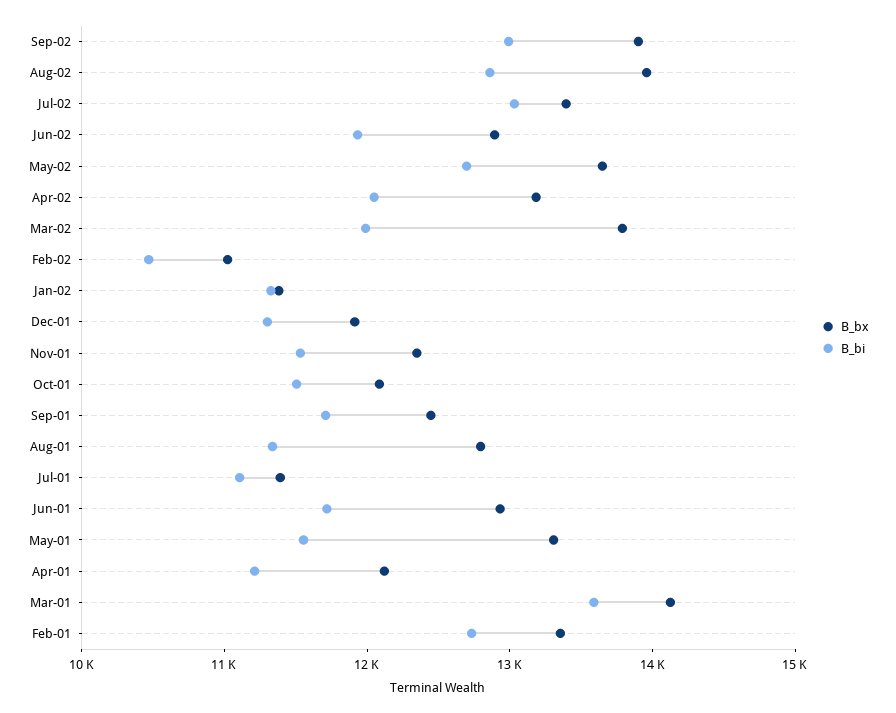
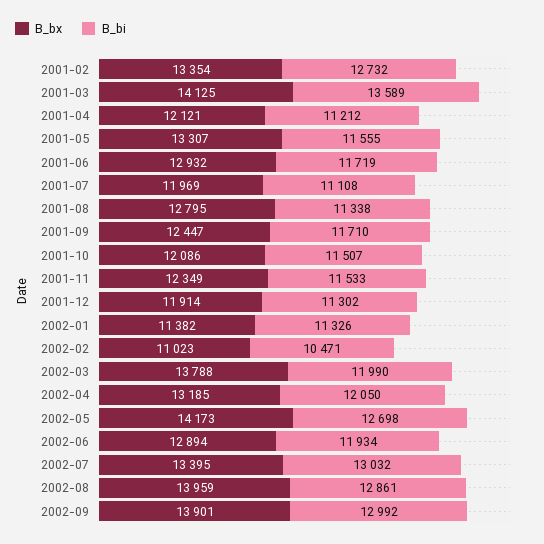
  {
    "B_bx": {
      "Sep-02": 13901,
      "Aug-02": 13959,
      "Jul-02": 13395,
      "Jun-02": 12894,
-     "May-02": 13600,
+     "May-02": 14173,
      "Apr-02": 13185,
      "Mar-02": 13788,
      "Feb-02": 11023,
      "Jan-02": 11382,
      "Dec-01": 11914,
      "Nov-01": 12349,
      "Oct-01": 12086,
      "Sep-01": 12447,
      "Aug-01": 12795,
-     "Jul-01": 11400,
+     "Jul-01": 11969,
      "Jun-01": 12932,
      "May-01": 13307,
      "Apr-01": 12121,
      "Mar-01": 14125,
      "Feb-01": 13354
    },
    "B_bi": {
      "Sep-02": 12992,
      "Aug-02": 12861,
      "Jul-02": 13032,
      "Jun-02": 11934,
      "May-02": 12698,
      "Apr-02": 12050,
      "Mar-02": 11990,
      "Feb-02": 10471,
      "Jan-02": 11326,
      "Dec-01": 11302,
      "Nov-01": 11533,
      "Oct-01": 11507,
      "Sep-01": 11710,
      "Aug-01": 11338,
      "Jul-01": 11108,
      "Jun-01": 11719,
      "May-01": 11555,
      "Apr-01": 11212,
      "Mar-01": 13589,
      "Feb-01": 12732
    }
  }

